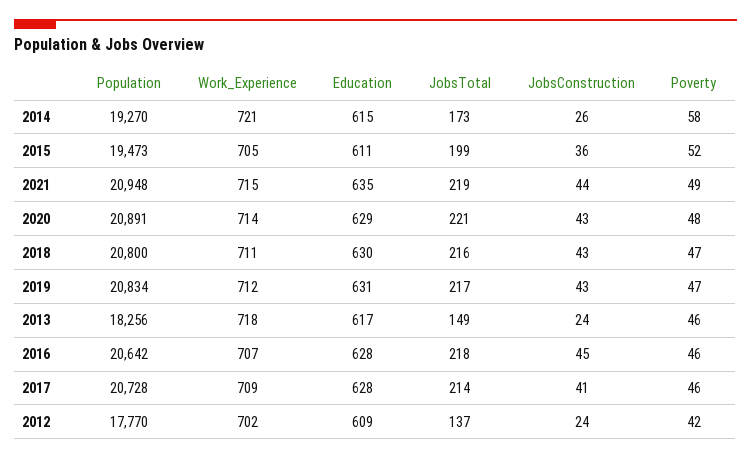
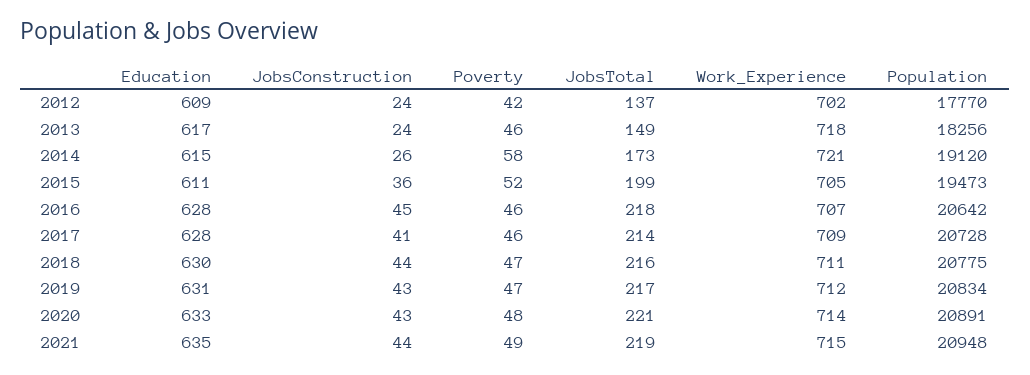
  {
    "Population": {
-     "2014": 19270,
+     "2014": 19120,
      "2015": 19473,
      "2021": 20948,
      "2020": 20891,
-     "2018": 20800,
+     "2018": 20775,
      "2019": 20834,
      "2013": 18256,
      "2016": 20642,
      "2017": 20728,
      "2012": 17770
    },
    "Work_Experience": {
      "2014": 721,
      "2015": 705,
      "2021": 715,
      "2020": 714,
      "2018": 711,
      "2019": 712,
      "2013": 718,
      "2016": 707,
      "2017": 709,
      "2012": 702
    },
    "Education": {
      "2014": 615,
      "2015": 611,
      "2021": 635,
-     "2020": 629,
+     "2020": 633,
      "2018": 630,
      "2019": 631,
      "2013": 617,
      "2016": 628,
      "2017": 628,
      "2012": 609
    },
    "JobsTotal": {
      "2014": 173,
      "2015": 199,
      "2021": 219,
      "2020": 221,
      "2018": 216,
      "2019": 217,
      "2013": 149,
      "2016": 218,
      "2017": 214,
      "2012": 137
    },
    "JobsConstruction": {
      "2014": 26,
      "2015": 36,
      "2021": 44,
      "2020": 43,
-     "2018": 43,
+     "2018": 44,
      "2019": 43,
      "2013": 24,
      "2016": 45,
      "2017": 41,
      "2012": 24
    },
    "Poverty": {
      "2014": 58,
      "2015": 52,
      "2021": 49,
      "2020": 48,
      "2018": 47,
      "2019": 47,
      "2013": 46,
      "2016": 46,
      "2017": 46,
      "2012": 42
    }
  }

